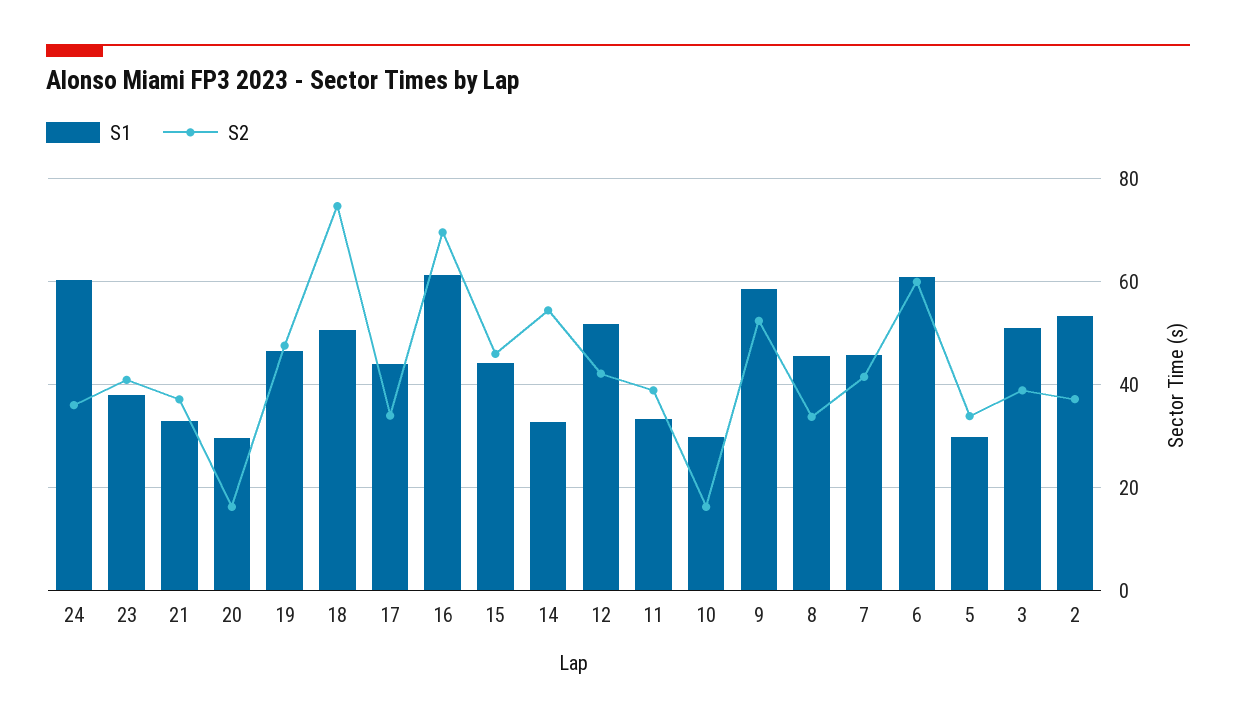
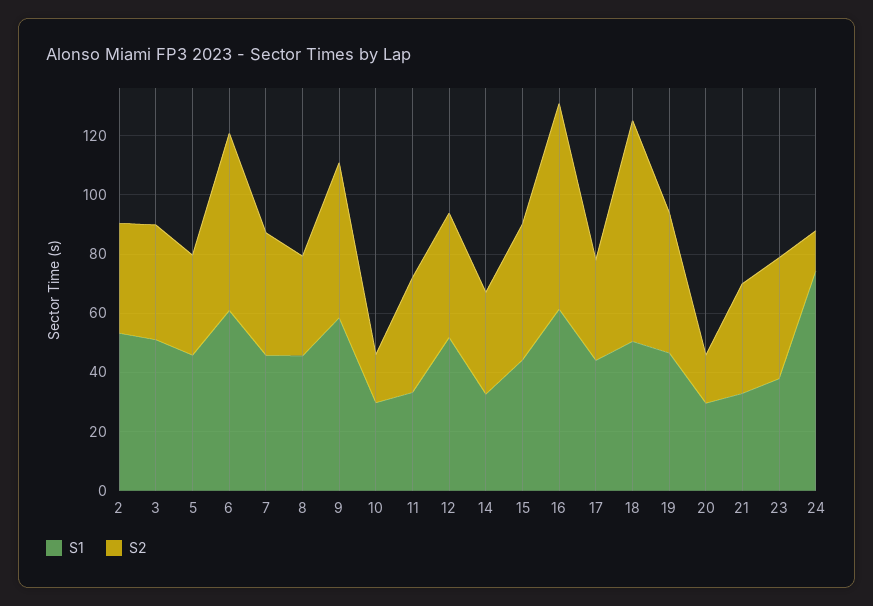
  {
    "S1": {
-     "24": 60,
+     "24": 75,
      "23": 38,
      "21": 32,
      "20": 30,
      "19": 46,
      "18": 50,
      "17": 44,
      "16": 62,
      "15": 44,
      "14": 32,
      "12": 52,
      "11": 34,
      "10": 30,
      "9": 58,
      "8": 46,
      "7": 46,
      "6": 60,
-     "5": 30,
+     "5": 45,
      "3": 52,
      "2": 54
    },
    "S2": {
-     "24": 36,
+     "24": 15,
      "23": 40,
      "21": 38,
      "20": 16,
      "19": 48,
      "18": 74,
      "17": 34,
      "16": 70,
      "15": 46,
-     "14": 54,
+     "14": 35,
      "12": 42,
      "11": 38,
      "10": 16,
      "9": 52,
      "8": 34,
      "7": 42,
      "6": 60,
      "5": 34,
      "3": 38,
      "2": 38
    }
  }

